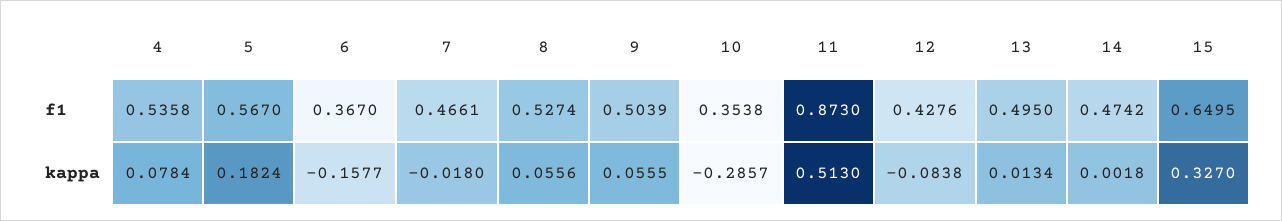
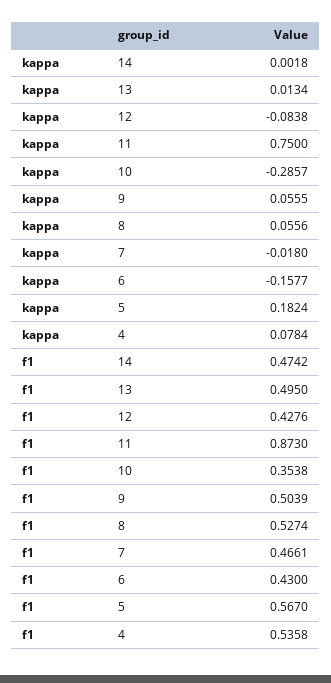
  {
    "4": {
      "f1": 0.5358,
      "kappa": 0.0784
    },
    "5": {
      "f1": 0.567,
      "kappa": 0.1824
    },
    "6": {
-     "f1": 0.367,
+     "f1": 0.43,
      "kappa": -0.1577
    },
    "7": {
      "f1": 0.4661,
      "kappa": -0.018
    },
    "8": {
      "f1": 0.5274,
      "kappa": 0.0556
    },
    "9": {
      "f1": 0.5039,
      "kappa": 0.0555
    },
    "10": {
      "f1": 0.3538,
      "kappa": -0.2857
    },
    "11": {
      "f1": 0.873,
-     "kappa": 0.513
+     "kappa": 0.75
    },
    "12": {
      "f1": 0.4276,
      "kappa": -0.0838
    },
    "13": {
      "f1": 0.495,
      "kappa": 0.0134
    },
    "14": {
      "f1": 0.4742,
      "kappa": 0.0018
-   },
+   }
-   "15": {
-     "f1": 0.6495,
-     "kappa": 0.327
-   }
  }

